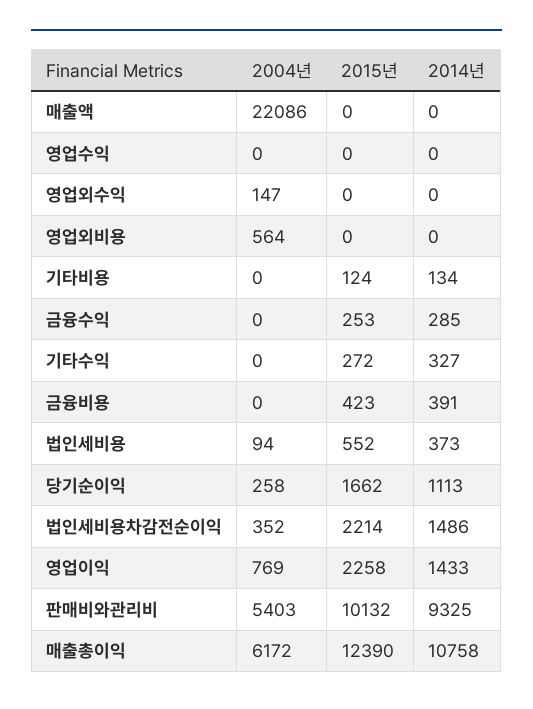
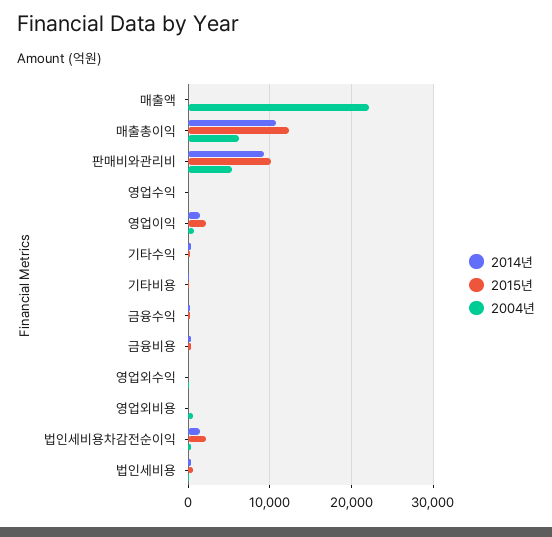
  {
    "2004년": {
      "매출액": 22086,
      "영업수익": 0,
      "영업외수익": 147,
      "영업외비용": 564,
      "기타비용": 0,
      "금융수익": 0,
      "기타수익": 0,
      "금융비용": 0,
      "법인세비용": 94,
-     "당기순이익": 258,
      "법인세비용차감전순이익": 352,
      "영업이익": 769,
      "판매비와관리비": 5403,
      "매출총이익": 6172
    },
    "2015년": {
      "매출액": 0,
      "영업수익": 0,
      "영업외수익": 0,
      "영업외비용": 0,
      "기타비용": 124,
      "금융수익": 253,
      "기타수익": 272,
      "금융비용": 423,
      "법인세비용": 552,
-     "당기순이익": 1662,
      "법인세비용차감전순이익": 2214,
      "영업이익": 2258,
      "판매비와관리비": 10132,
      "매출총이익": 12390
    },
    "2014년": {
      "매출액": 0,
      "영업수익": 0,
      "영업외수익": 0,
      "영업외비용": 0,
      "기타비용": 134,
      "금융수익": 285,
      "기타수익": 327,
      "금융비용": 391,
      "법인세비용": 373,
-     "당기순이익": 1113,
      "법인세비용차감전순이익": 1486,
      "영업이익": 1433,
      "판매비와관리비": 9325,
      "매출총이익": 10758
    }
  }

